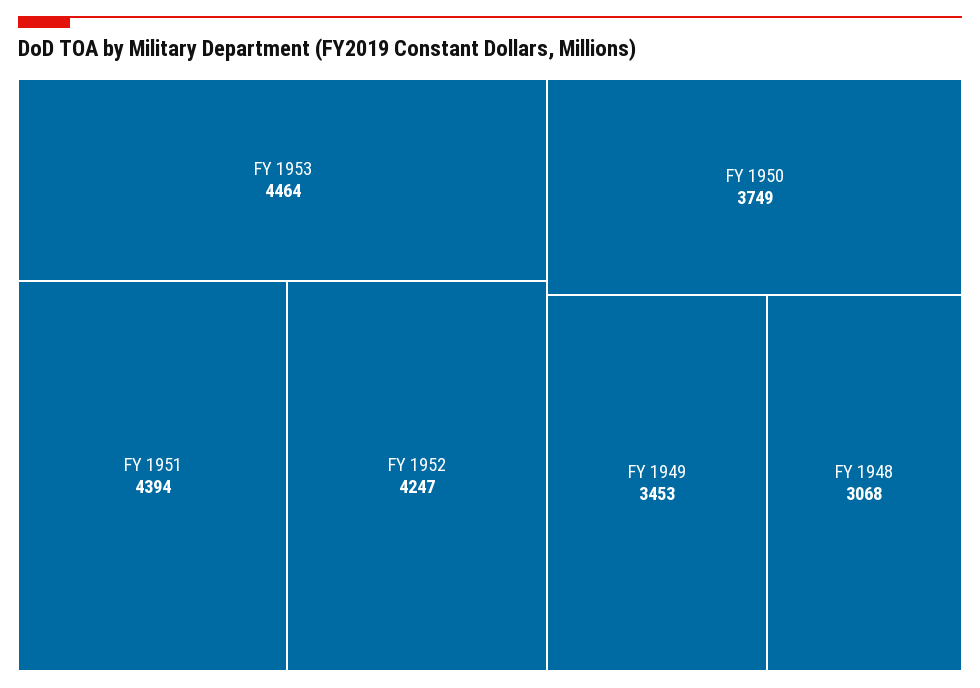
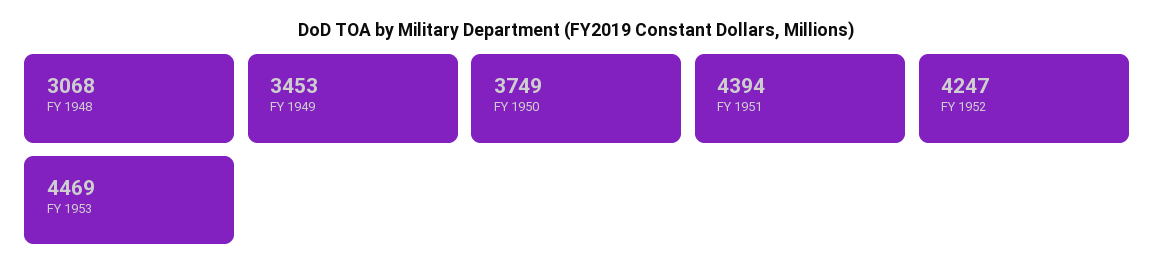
  {
-   "FY 1953": 4464,
+   "FY 1953": 4469,
    "FY 1951": 4394,
    "FY 1952": 4247,
    "FY 1950": 3749,
    "FY 1949": 3453,
    "FY 1948": 3068
  }

